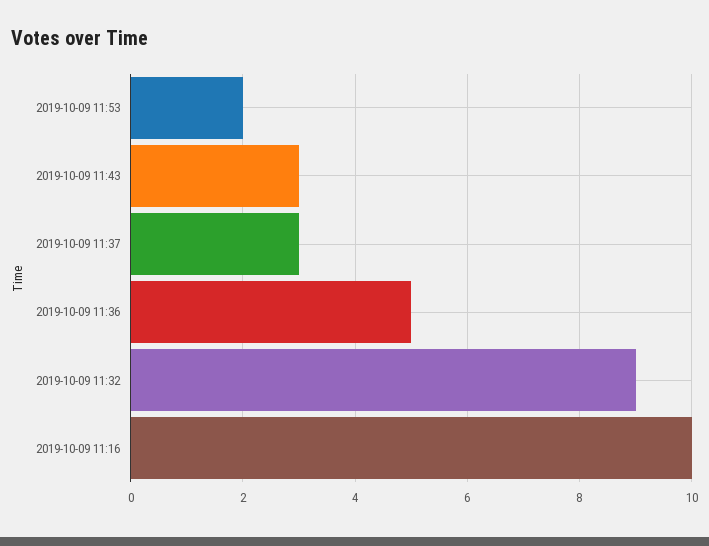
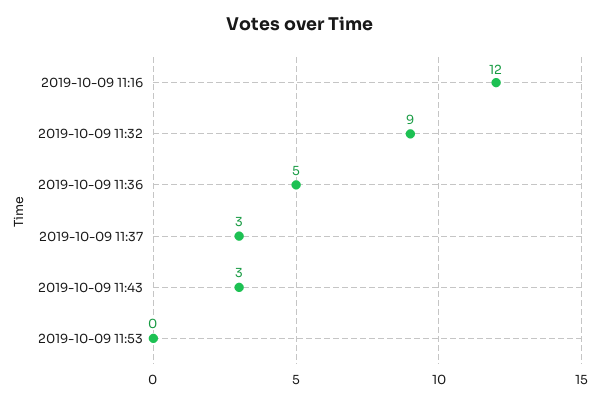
  {
-   "2019-10-09 11:53": 2,
+   "2019-10-09 11:53": 0,
    "2019-10-09 11:43": 3,
    "2019-10-09 11:37": 3,
    "2019-10-09 11:36": 5,
    "2019-10-09 11:32": 9,
-   "2019-10-09 11:16": 10
+   "2019-10-09 11:16": 12
  }

